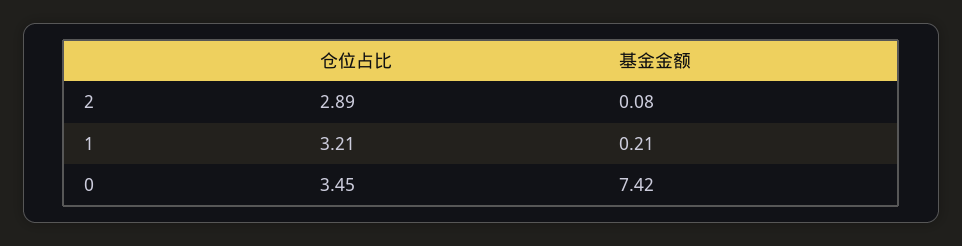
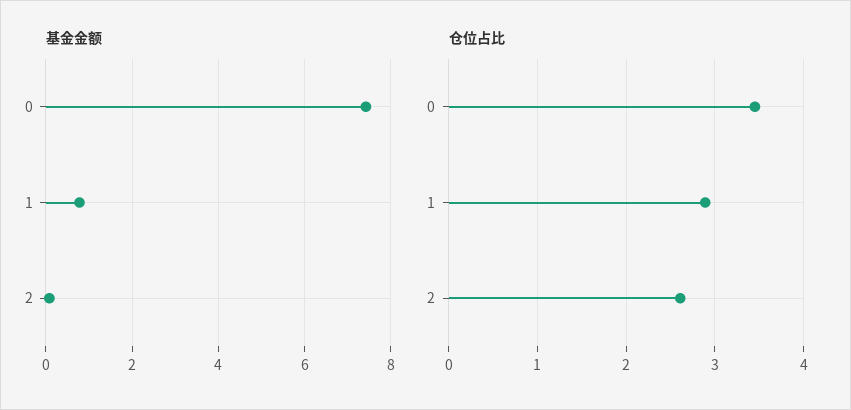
  {
    "仓位占比": {
-     "2": 2.89,
+     "2": 2.6,
-     "1": 3.21,
+     "1": 2.9,
      "0": 3.45
    },
    "基金金额": {
      "2": 0.08,
-     "1": 0.21,
+     "1": 0.8,
      "0": 7.42
    }
  }

